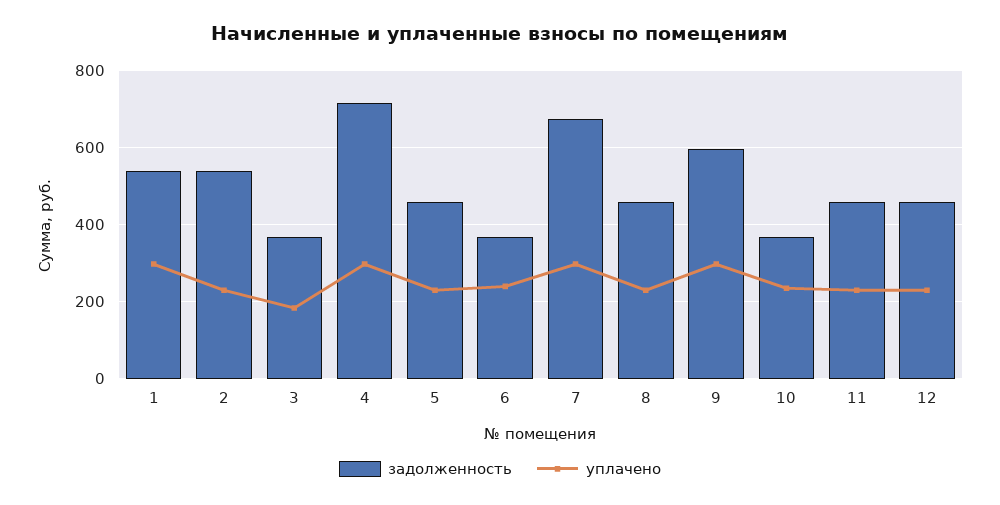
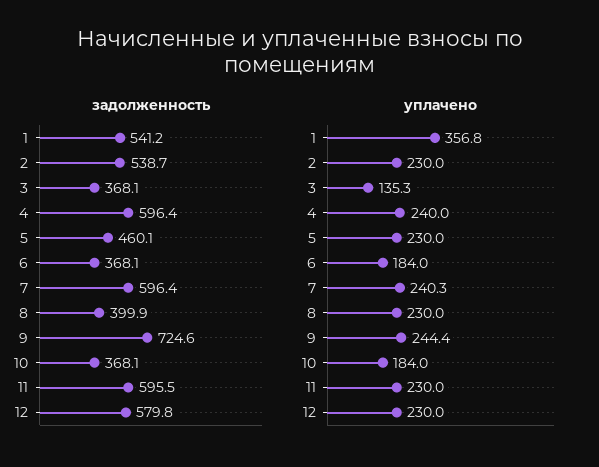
  {
    "задолженность": {
      "1": 541.2,
      "2": 538.7,
      "3": 368.1,
-     "4": 720,
+     "4": 596.4,
      "5": 460.1,
      "6": 368.1,
-     "7": 680,
+     "7": 596.4,
-     "8": 460,
+     "8": 399.9,
-     "9": 600,
+     "9": 724.6,
      "10": 368.1,
-     "11": 460,
+     "11": 595.5,
-     "12": 460
+     "12": 579.8
    },
    "уплачено": {
-     "1": 300,
+     "1": 356.8,
      "2": 230,
-     "3": 180,
+     "3": 135.3,
-     "4": 300,
+     "4": 240,
      "5": 230,
-     "6": 240,
+     "6": 184,
-     "7": 300,
+     "7": 240.3,
      "8": 230,
-     "9": 300,
+     "9": 244.4,
-     "10": 240,
+     "10": 184,
      "11": 230,
      "12": 230
    }
  }

